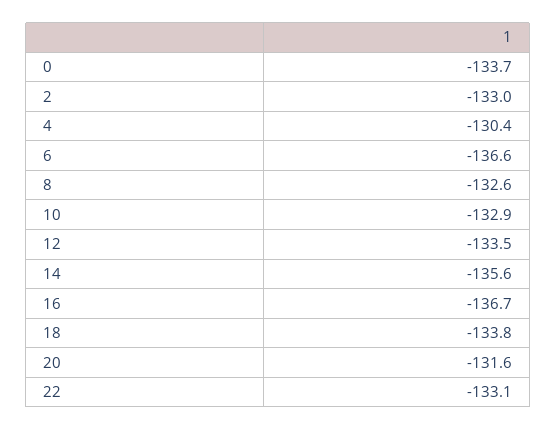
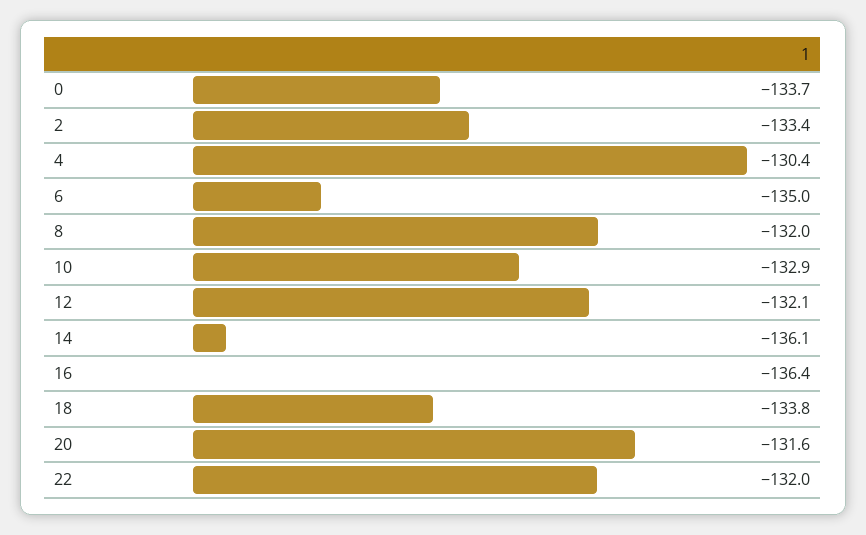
  {
    "0": -133.7,
-   "2": -133,
+   "2": -133.4,
    "4": -130.4,
-   "6": -136.6,
+   "6": -135,
-   "8": -132.6,
+   "8": -132,
    "10": -132.9,
-   "12": -133.5,
+   "12": -132.1,
-   "14": -135.6,
+   "14": -136.1,
-   "16": -136.7,
+   "16": -136.4,
    "18": -133.8,
    "20": -131.6,
-   "22": -133.1
+   "22": -132
  }

